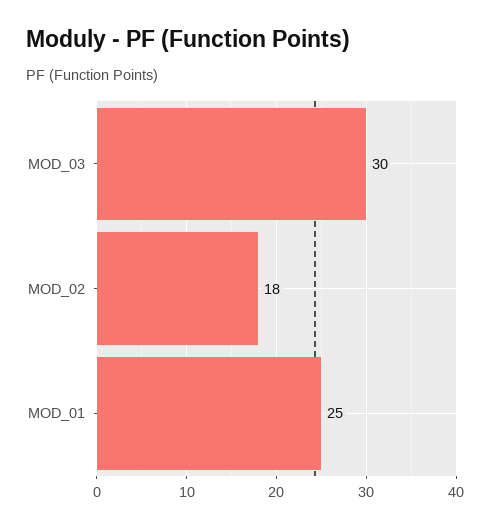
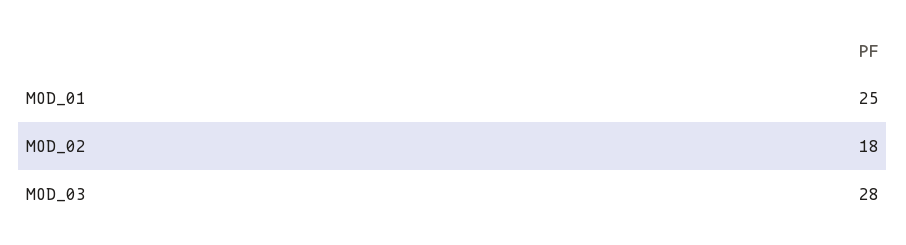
  {
-   "MOD_03": 30,
+   "MOD_03": 28,
    "MOD_02": 18,
    "MOD_01": 25
  }

